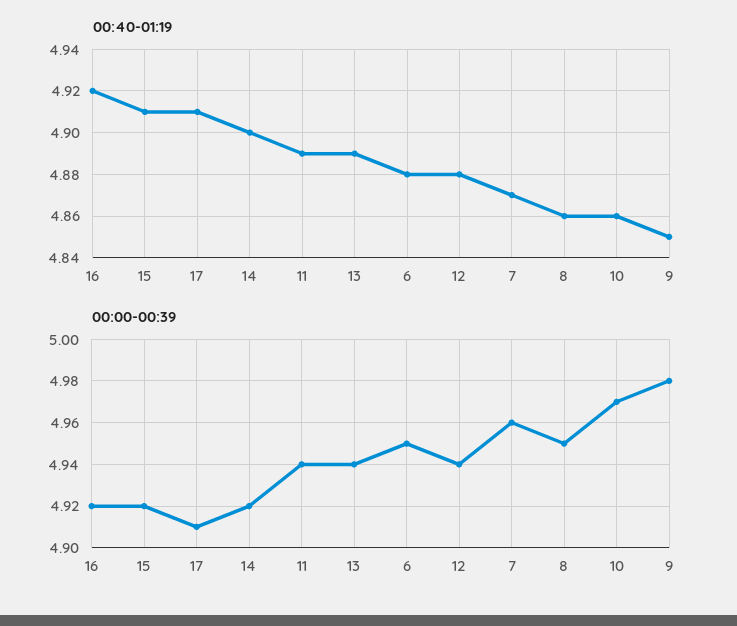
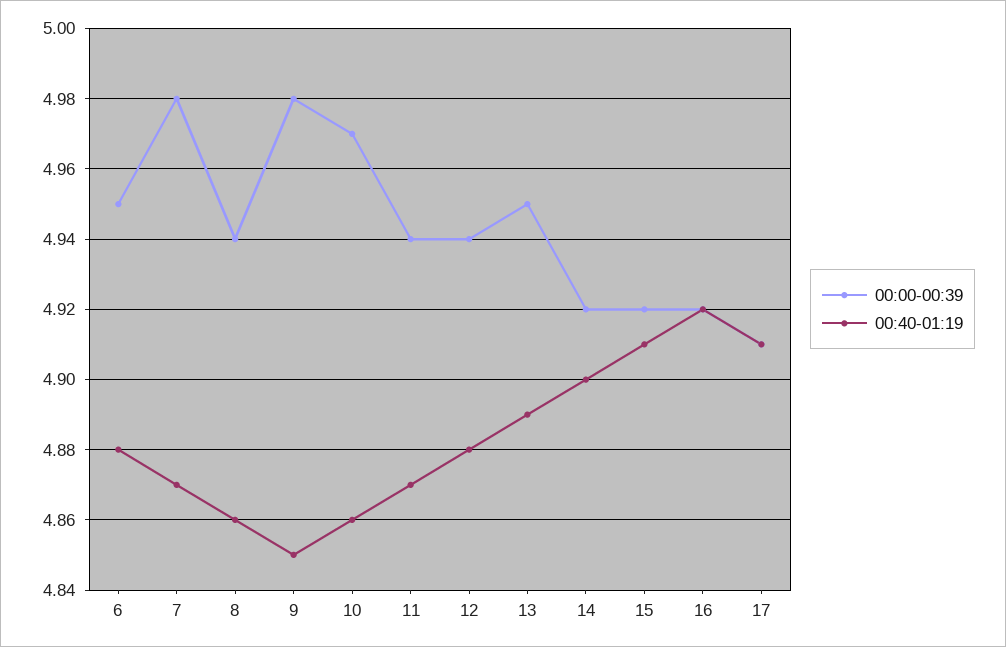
  {
    "00:40-01:19": {
      "16": 4.92,
      "15": 4.91,
      "17": 4.91,
      "14": 4.9,
-     "11": 4.89,
+     "11": 4.87,
      "13": 4.89,
      "6": 4.88,
      "12": 4.88,
      "7": 4.87,
      "8": 4.86,
      "10": 4.86,
      "9": 4.85
    },
    "00:00-00:39": {
      "16": 4.92,
      "15": 4.92,
      "17": 4.91,
      "14": 4.92,
      "11": 4.94,
-     "13": 4.94,
+     "13": 4.95,
      "6": 4.95,
      "12": 4.94,
-     "7": 4.96,
+     "7": 4.98,
-     "8": 4.95,
+     "8": 4.94,
      "10": 4.97,
      "9": 4.98
    }
  }

